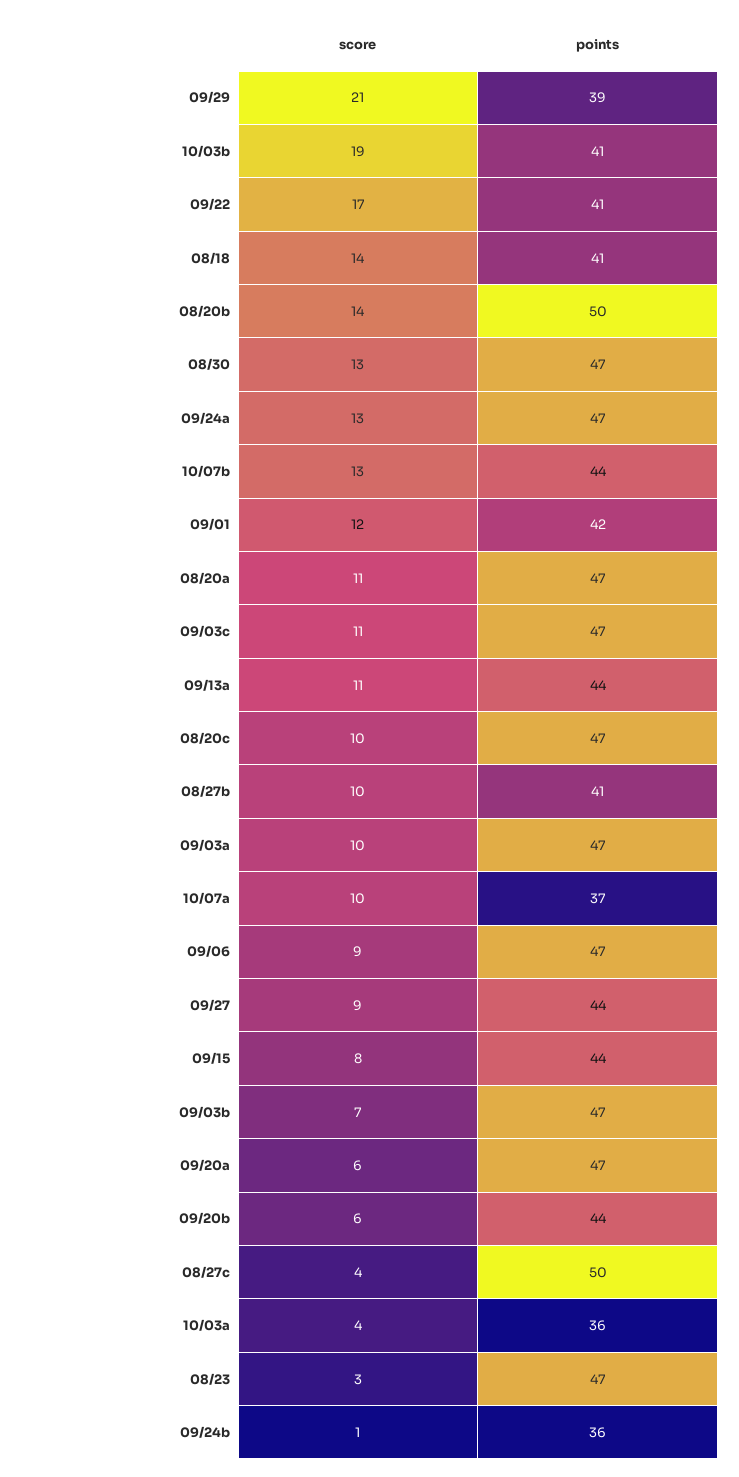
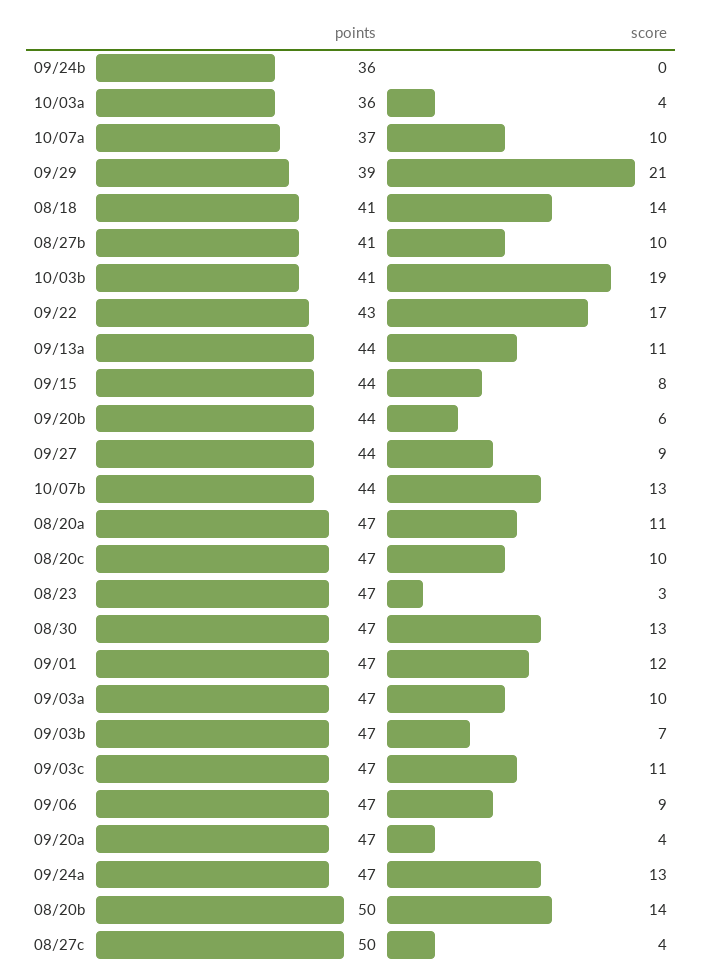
  {
    "score": {
      "09/29": 21,
      "10/03b": 19,
      "09/22": 17,
      "08/18": 14,
      "08/20b": 14,
      "08/30": 13,
      "09/24a": 13,
      "10/07b": 13,
      "09/01": 12,
      "08/20a": 11,
      "09/03c": 11,
      "09/13a": 11,
      "08/20c": 10,
      "08/27b": 10,
      "09/03a": 10,
      "10/07a": 10,
      "09/06": 9,
      "09/27": 9,
      "09/15": 8,
      "09/03b": 7,
-     "09/20a": 6,
+     "09/20a": 4,
      "09/20b": 6,
      "08/27c": 4,
      "10/03a": 4,
      "08/23": 3,
-     "09/24b": 1
+     "09/24b": 0
    },
    "points": {
      "09/29": 39,
      "10/03b": 41,
-     "09/22": 41,
+     "09/22": 43,
      "08/18": 41,
      "08/20b": 50,
      "08/30": 47,
      "09/24a": 47,
      "10/07b": 44,
-     "09/01": 42,
+     "09/01": 47,
      "08/20a": 47,
      "09/03c": 47,
      "09/13a": 44,
      "08/20c": 47,
      "08/27b": 41,
      "09/03a": 47,
      "10/07a": 37,
      "09/06": 47,
      "09/27": 44,
      "09/15": 44,
      "09/03b": 47,
      "09/20a": 47,
      "09/20b": 44,
      "08/27c": 50,
      "10/03a": 36,
      "08/23": 47,
      "09/24b": 36
    }
  }

